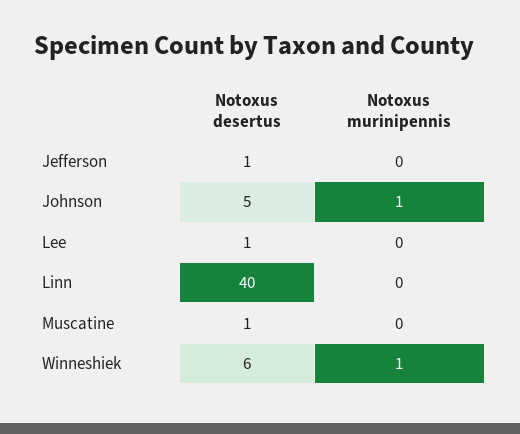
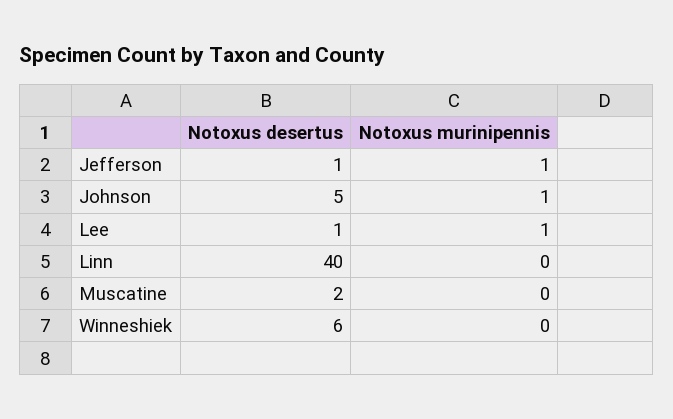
  {
    "Notoxus desertus": {
      "Jefferson": 1,
      "Johnson": 5,
      "Lee": 1,
      "Linn": 40,
-     "Muscatine": 1,
+     "Muscatine": 2,
      "Winneshiek": 6
    },
    "Notoxus murinipennis": {
-     "Jefferson": 0,
+     "Jefferson": 1,
      "Johnson": 1,
-     "Lee": 0,
+     "Lee": 1,
      "Linn": 0,
      "Muscatine": 0,
-     "Winneshiek": 1
+     "Winneshiek": 0
    }
  }

